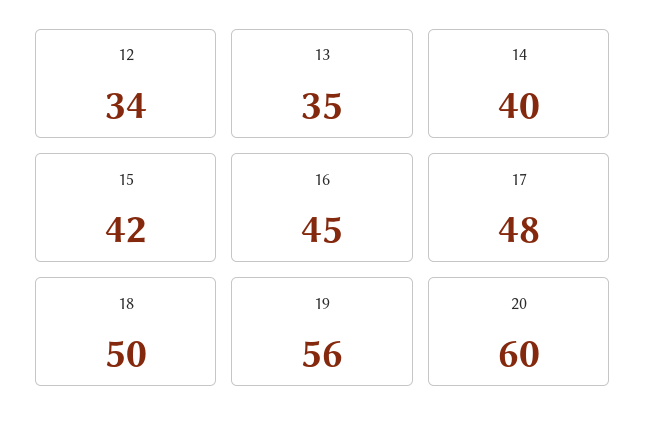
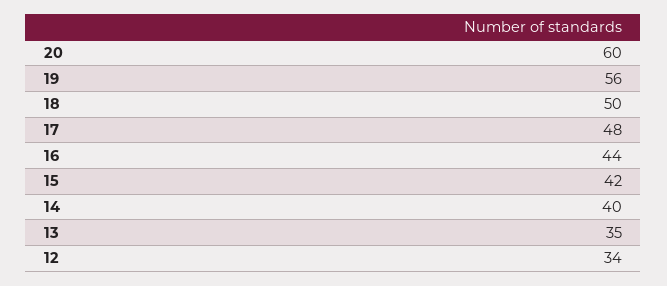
  {
    "12": 34,
    "13": 35,
    "14": 40,
    "15": 42,
-   "16": 45,
+   "16": 44,
    "17": 48,
    "18": 50,
    "19": 56,
    "20": 60
  }

